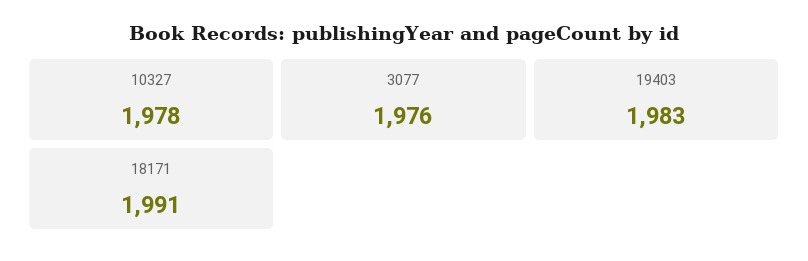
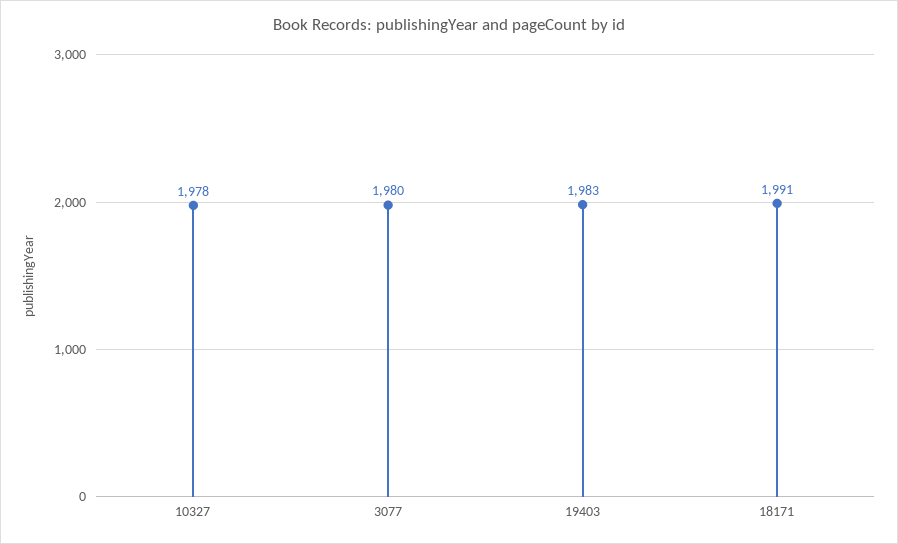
  {
    "10327": 1978,
-   "3077": 1976,
+   "3077": 1980,
    "19403": 1983,
    "18171": 1991
  }

